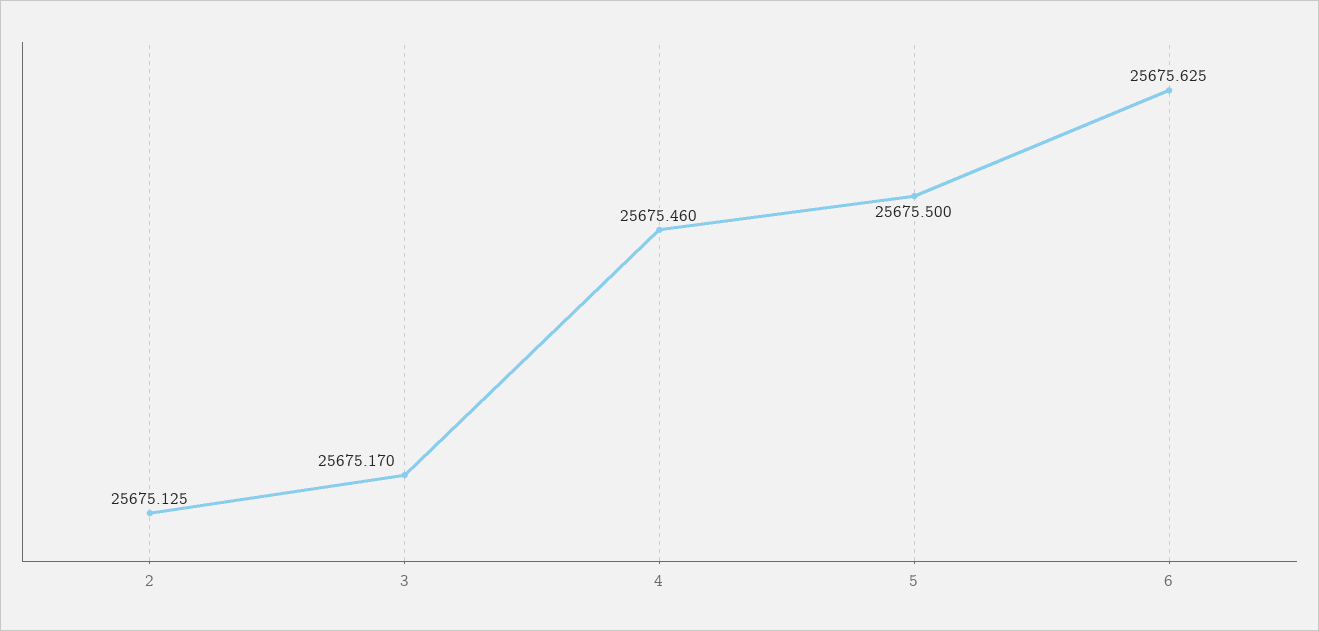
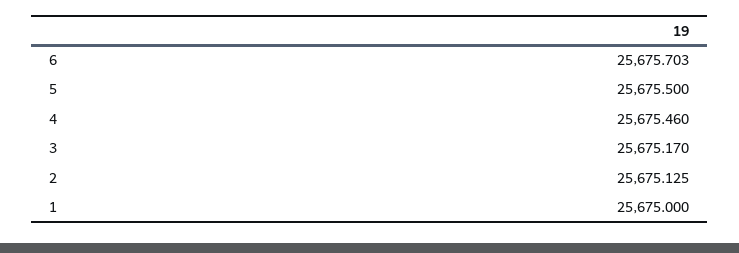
  {
    "2": 25675.125,
    "3": 25675.17,
    "4": 25675.46,
    "5": 25675.5,
-   "6": 25675.625
+   "6": 25675.703,
+   "1": 25675
  }

